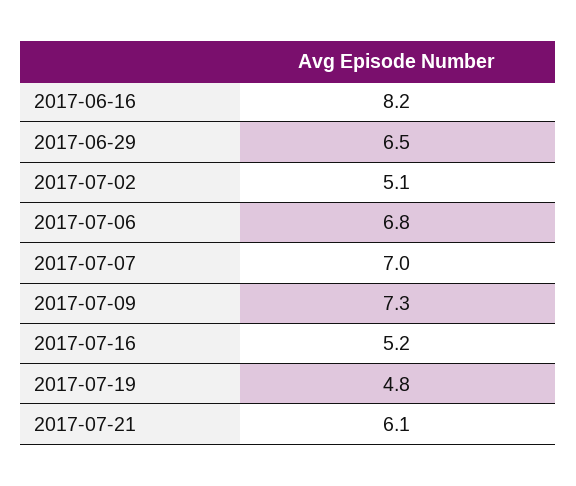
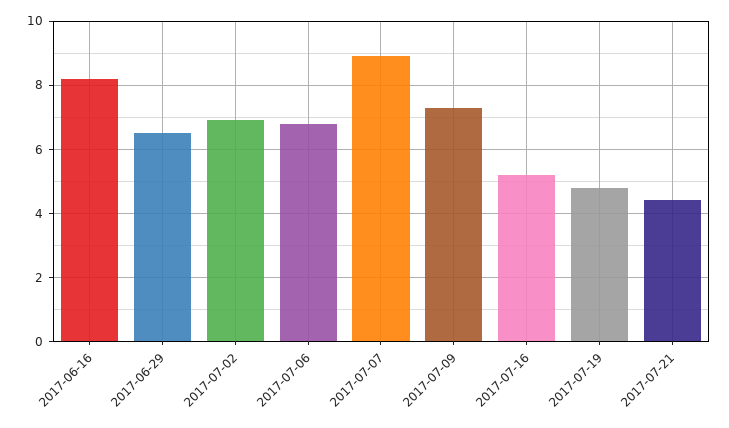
  {
    "2017-06-16": 8.2,
    "2017-06-29": 6.5,
-   "2017-07-02": 5.1,
+   "2017-07-02": 7,
    "2017-07-06": 6.8,
-   "2017-07-07": 7,
+   "2017-07-07": 9,
    "2017-07-09": 7.3,
    "2017-07-16": 5.2,
    "2017-07-19": 4.8,
-   "2017-07-21": 6.1
+   "2017-07-21": 4.5
  }

